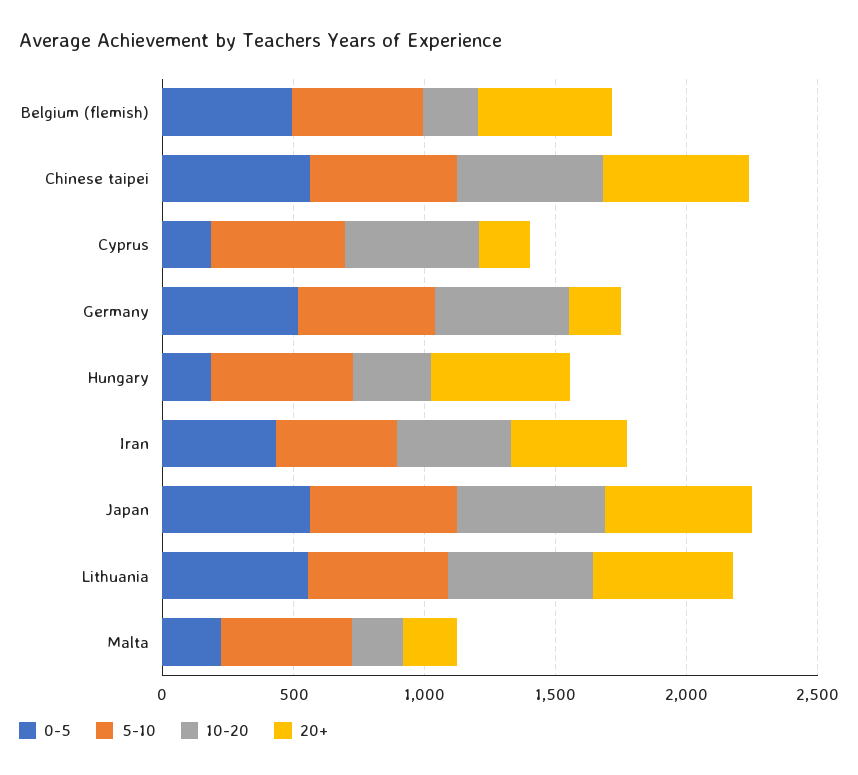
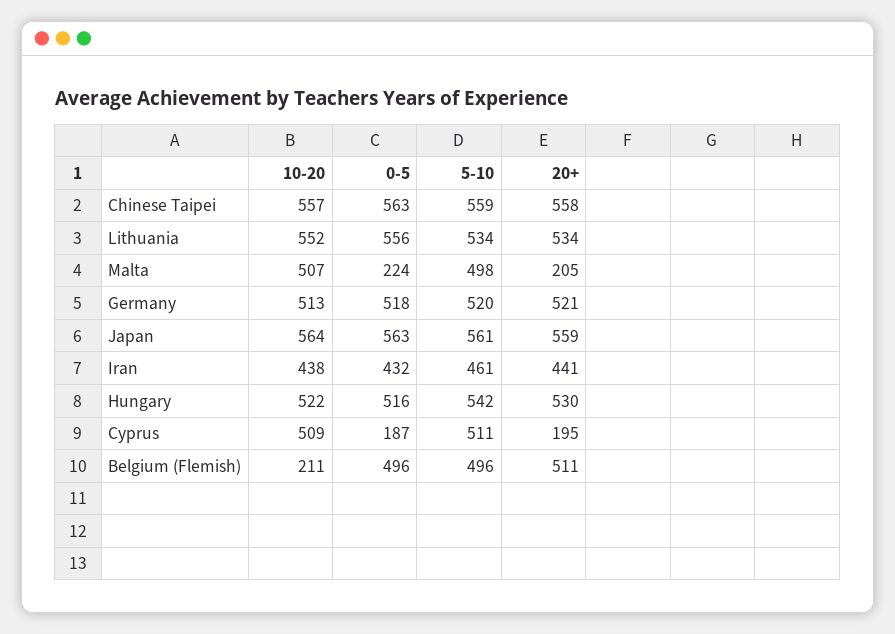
  {
    "0-5": {
      "Belgium (flemish)": 496,
      "Chinese taipei": 563,
      "Cyprus": 187,
      "Germany": 518,
-     "Hungary": 200,
+     "Hungary": 516,
      "Iran": 432,
      "Japan": 563,
      "Lithuania": 556,
      "Malta": 224
    },
    "5-10": {
      "Belgium (flemish)": 496,
      "Chinese taipei": 559,
      "Cyprus": 511,
      "Germany": 520,
      "Hungary": 542,
      "Iran": 461,
      "Japan": 561,
      "Lithuania": 534,
      "Malta": 498
    },
    "10-20": {
      "Belgium (flemish)": 211,
      "Chinese taipei": 557,
      "Cyprus": 509,
      "Germany": 513,
-     "Hungary": 300,
+     "Hungary": 522,
      "Iran": 438,
      "Japan": 564,
      "Lithuania": 552,
-     "Malta": 200
+     "Malta": 507
    },
    "20+": {
      "Belgium (flemish)": 511,
      "Chinese taipei": 558,
      "Cyprus": 195,
-     "Germany": 200,
+     "Germany": 521,
      "Hungary": 530,
      "Iran": 441,
      "Japan": 559,
      "Lithuania": 534,
      "Malta": 205
    }
  }

